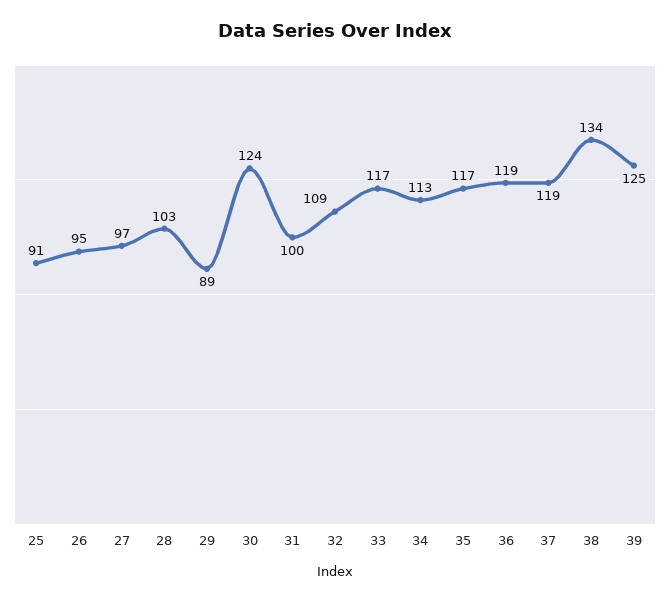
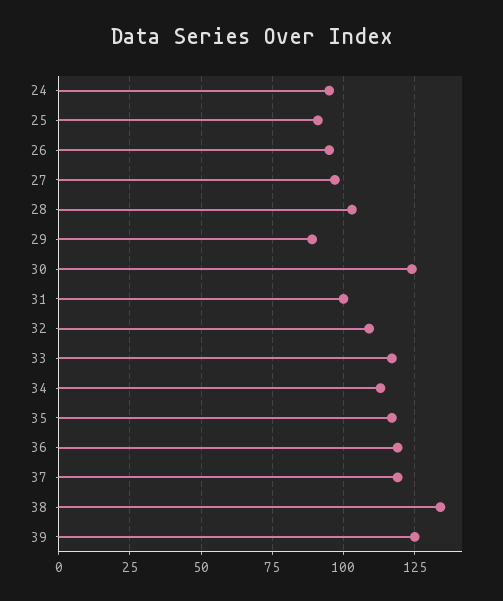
  {
    "25": 91,
    "26": 95,
    "27": 97,
    "28": 103,
    "29": 89,
    "30": 124,
    "31": 100,
    "32": 109,
    "33": 117,
    "34": 113,
    "35": 117,
    "36": 119,
    "37": 119,
    "38": 134,
-   "39": 125
+   "39": 125,
+   "24": 95
  }

